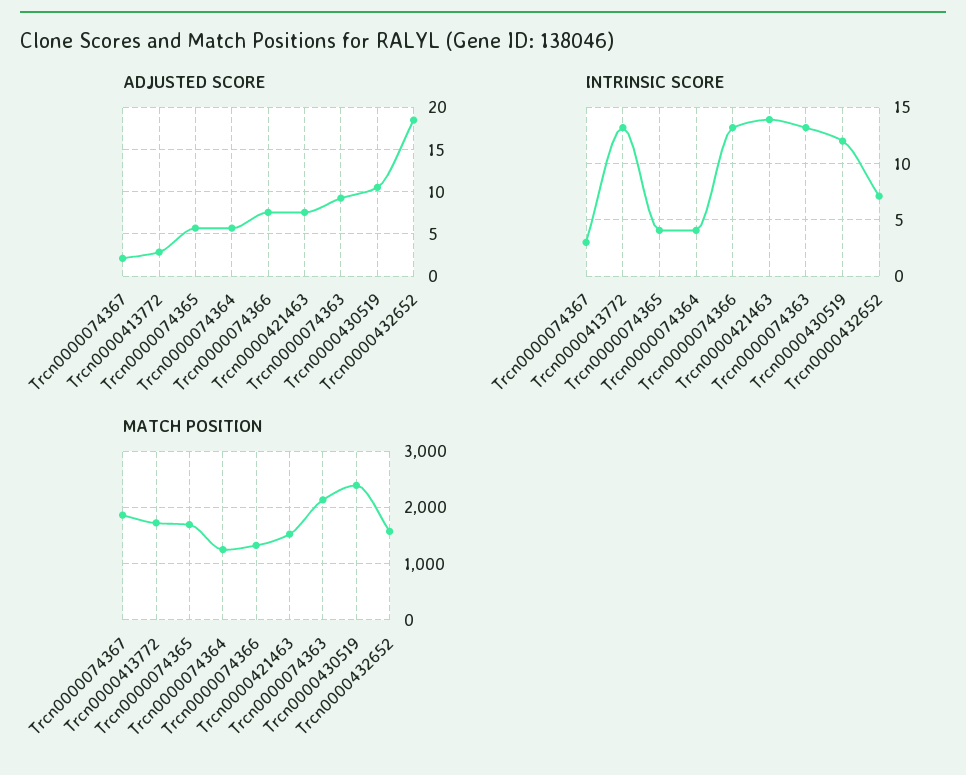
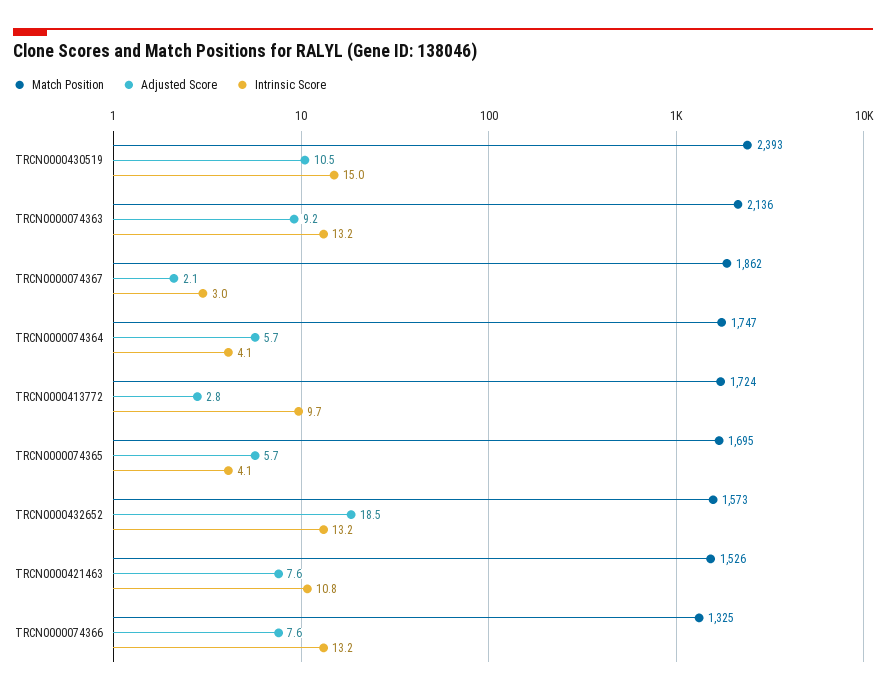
  {
    "ADJUSTED SCORE": {
      "Trcn0000074367": 2.1,
      "Trcn0000413772": 2.8,
      "Trcn0000074365": 5.7,
      "Trcn0000074364": 5.7,
      "Trcn0000074366": 7.6,
      "Trcn0000421463": 7.6,
      "Trcn0000074363": 9.2,
      "Trcn0000430519": 10.5,
      "Trcn0000432652": 18.5
    },
    "INTRINSIC SCORE": {
      "Trcn0000074367": 3,
-     "Trcn0000413772": 13,
+     "Trcn0000413772": 9.7,
      "Trcn0000074365": 4.1,
      "Trcn0000074364": 4.1,
      "Trcn0000074366": 13.2,
-     "Trcn0000421463": 14,
+     "Trcn0000421463": 10.8,
      "Trcn0000074363": 13.2,
-     "Trcn0000430519": 12,
+     "Trcn0000430519": 15,
-     "Trcn0000432652": 7
+     "Trcn0000432652": 13.2
    },
    "MATCH POSITION": {
      "Trcn0000074367": 1862,
      "Trcn0000413772": 1724,
      "Trcn0000074365": 1695,
-     "Trcn0000074364": 1200,
+     "Trcn0000074364": 1747,
      "Trcn0000074366": 1325,
      "Trcn0000421463": 1526,
      "Trcn0000074363": 2136,
      "Trcn0000430519": 2393,
      "Trcn0000432652": 1573
    }
  }

